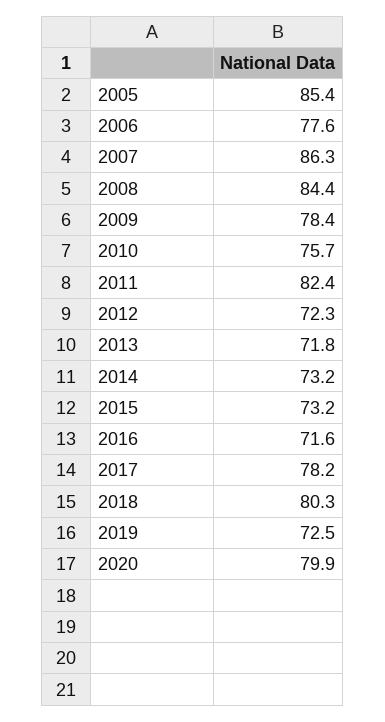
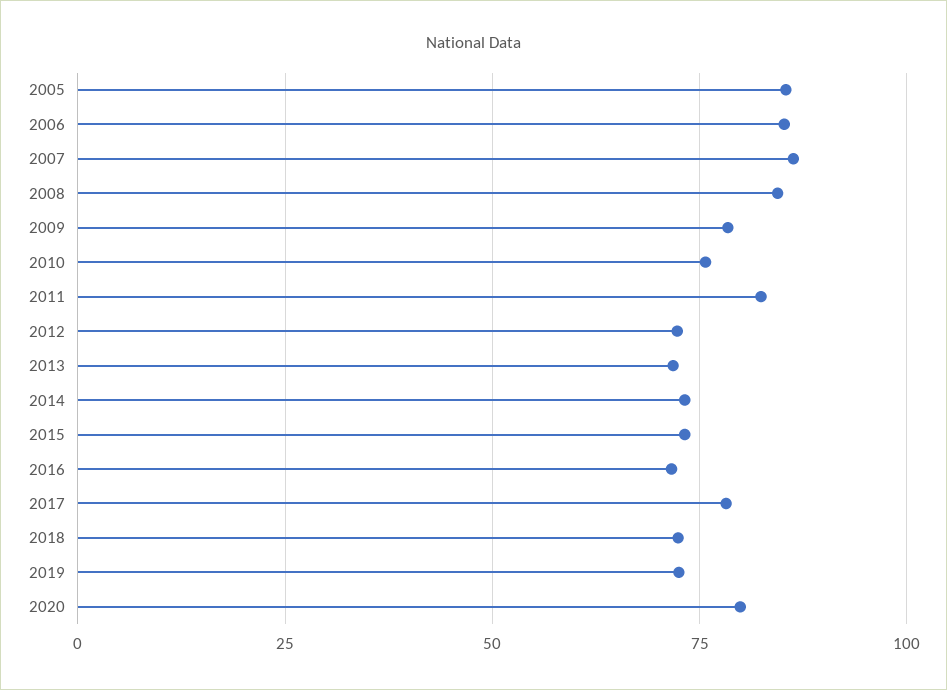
  {
    "2005": 85.4,
-   "2006": 77.6,
+   "2006": 85,
    "2007": 86.3,
    "2008": 84.4,
    "2009": 78.4,
    "2010": 75.7,
    "2011": 82.4,
    "2012": 72.3,
    "2013": 71.8,
    "2014": 73.2,
    "2015": 73.2,
    "2016": 71.6,
    "2017": 78.2,
-   "2018": 80.3,
+   "2018": 72.5,
    "2019": 72.5,
    "2020": 79.9
  }

